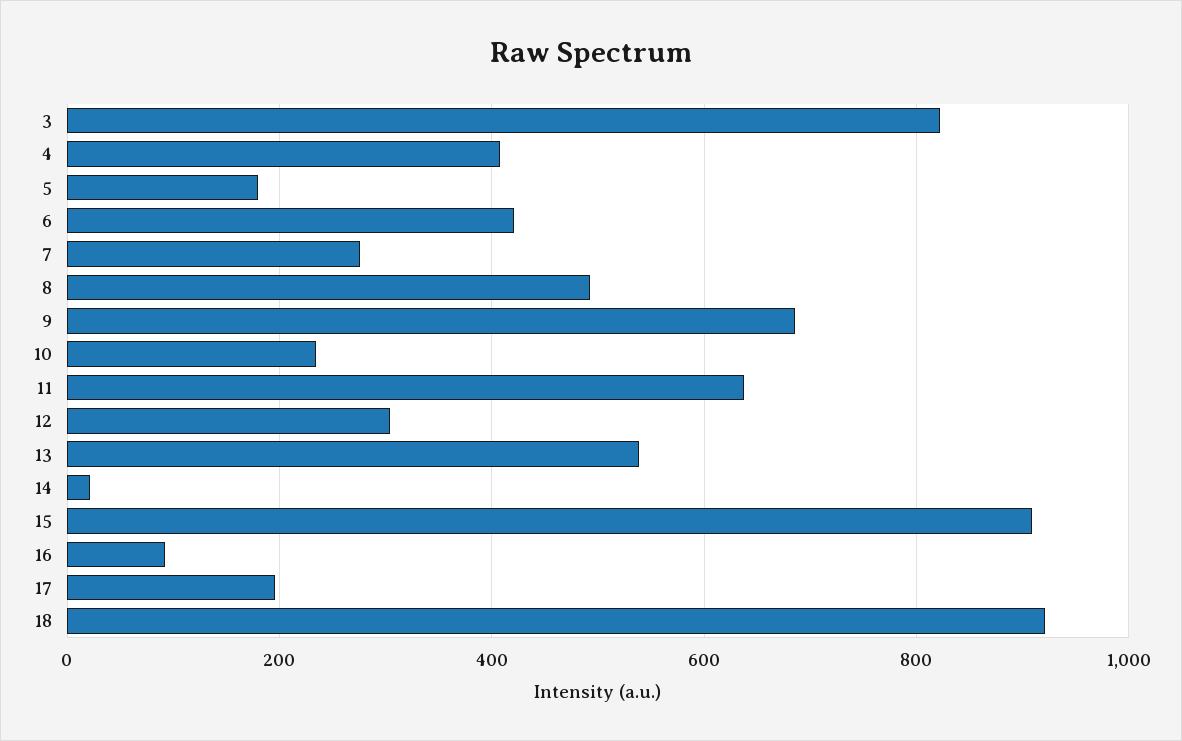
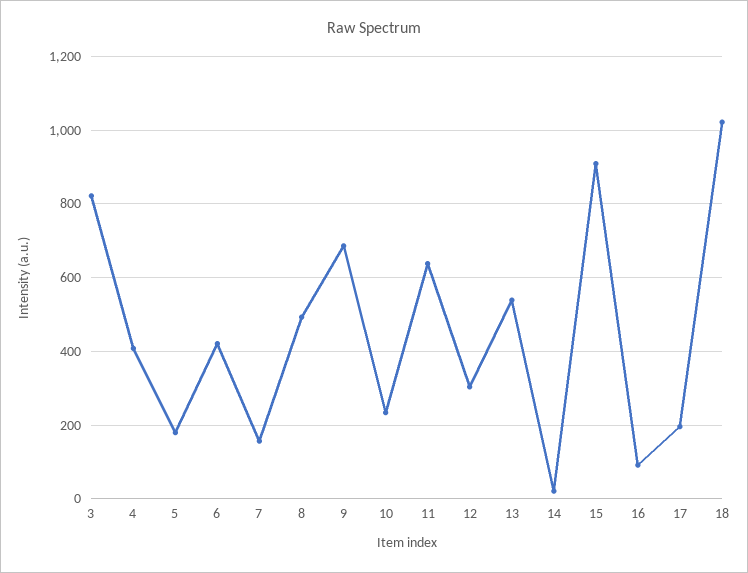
  {
    "3": 820,
    "4": 400,
    "5": 180,
    "6": 420,
-   "7": 280,
+   "7": 160,
    "8": 500,
    "9": 680,
    "10": 240,
    "11": 640,
    "12": 300,
    "13": 540,
    "14": 20,
    "15": 900,
    "16": 100,
    "17": 200,
-   "18": 920
+   "18": 1020
  }

